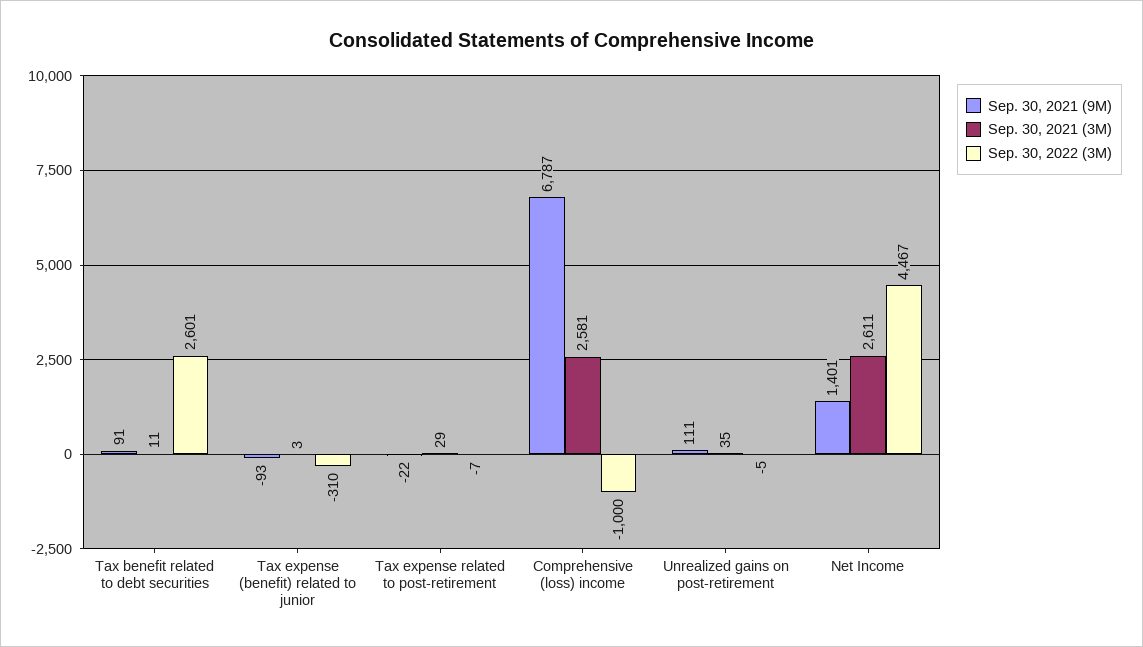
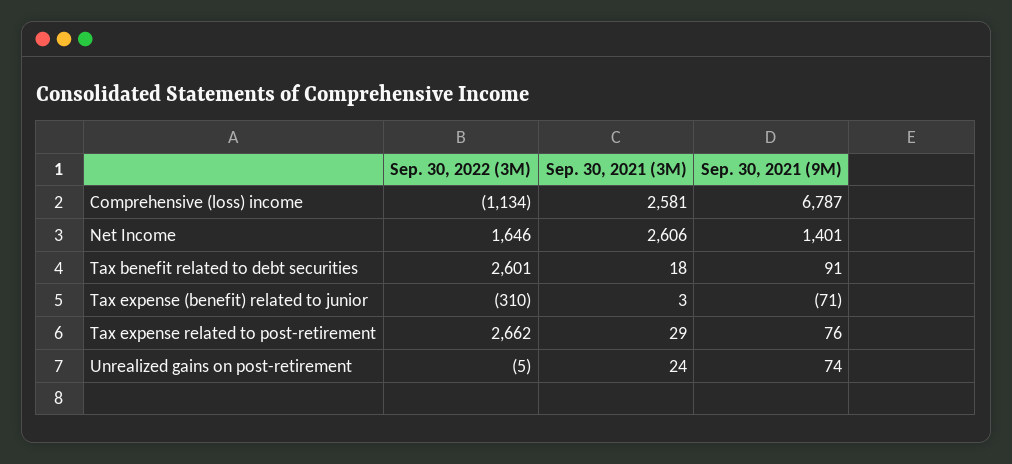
  {
    "Sep. 30, 2021 (9M)": {
      "Tax benefit related to debt securities": 91,
-     "Tax expense (benefit) related to junior": -93,
+     "Tax expense (benefit) related to junior": -71,
-     "Tax expense related to post-retirement": -22,
+     "Tax expense related to post-retirement": 76,
      "Comprehensive (loss) income": 6787,
-     "Unrealized gains on post-retirement": 111,
+     "Unrealized gains on post-retirement": 74,
      "Net Income": 1401
    },
    "Sep. 30, 2021 (3M)": {
-     "Tax benefit related to debt securities": 11,
+     "Tax benefit related to debt securities": 18,
      "Tax expense (benefit) related to junior": 3,
      "Tax expense related to post-retirement": 29,
      "Comprehensive (loss) income": 2581,
-     "Unrealized gains on post-retirement": 35,
+     "Unrealized gains on post-retirement": 24,
-     "Net Income": 2611
+     "Net Income": 2606
    },
    "Sep. 30, 2022 (3M)": {
      "Tax benefit related to debt securities": 2601,
      "Tax expense (benefit) related to junior": -310,
-     "Tax expense related to post-retirement": -7,
+     "Tax expense related to post-retirement": 2662,
-     "Comprehensive (loss) income": -1000,
+     "Comprehensive (loss) income": -1134,
      "Unrealized gains on post-retirement": -5,
-     "Net Income": 4467
+     "Net Income": 1646
    }
  }

